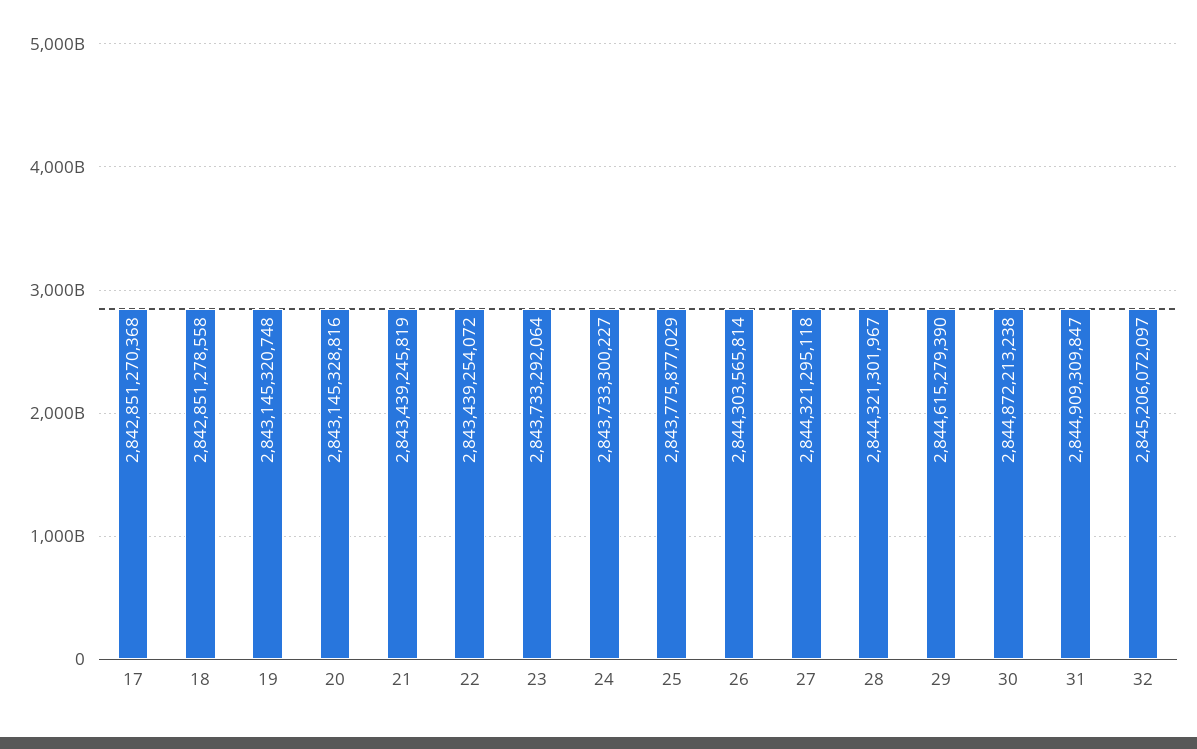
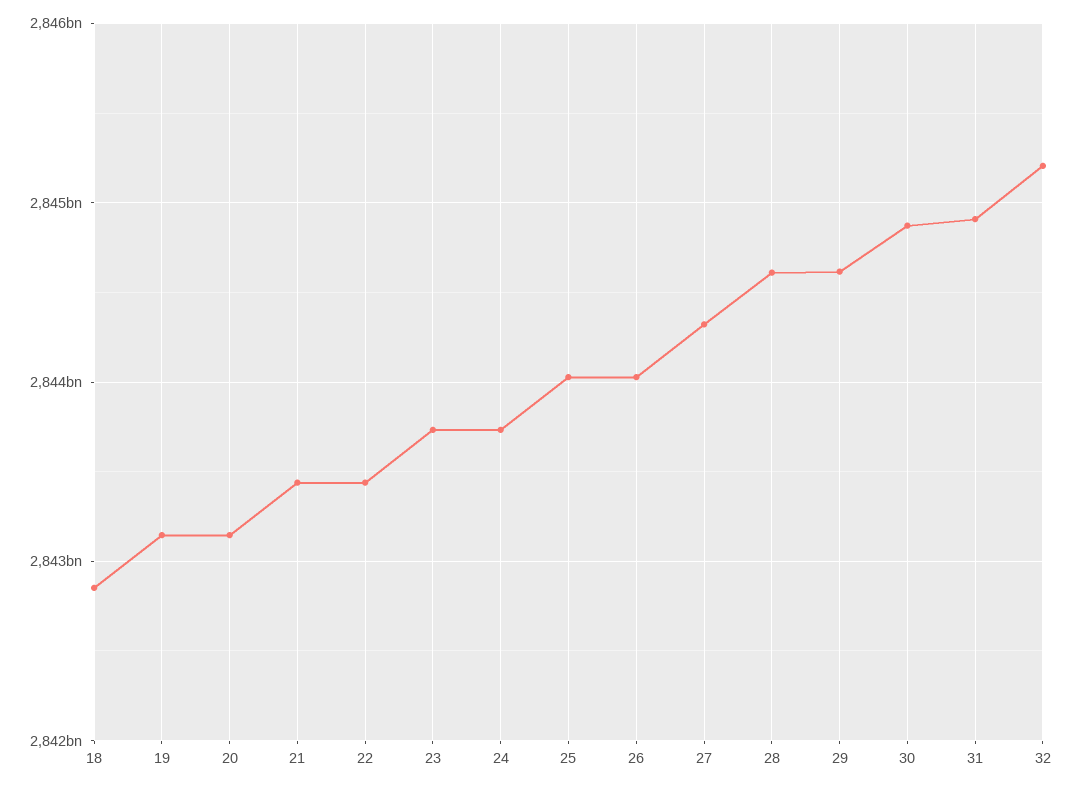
  {
-   "17": 2842851270368,
    "18": 2842851278558,
    "19": 2843145320748,
    "20": 2843145328816,
    "21": 2843439245819,
    "22": 2843439254072,
    "23": 2843733292064,
    "24": 2843733300227,
-   "25": 2843775877029,
+   "25": 2844000000000,
-   "26": 2844303565814,
+   "26": 2844000000000,
    "27": 2844321295118,
-   "28": 2844321301967,
+   "28": 2844600000000,
    "29": 2844615279390,
    "30": 2844872213238,
    "31": 2844909309847,
    "32": 2845206072097
  }

